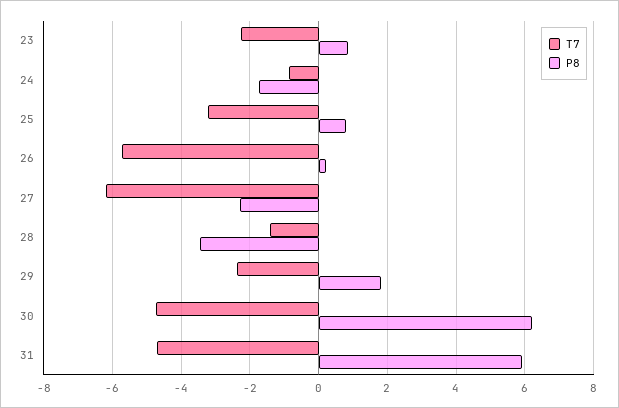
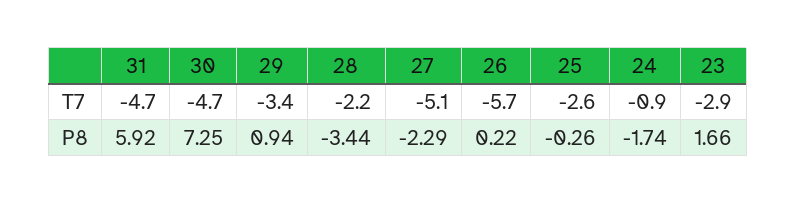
  {
    "T7": {
-     "23": -2.2,
+     "23": -2.9,
      "24": -0.9,
-     "25": -3.2,
+     "25": -2.6,
      "26": -5.7,
-     "27": -6.2,
+     "27": -5.1,
-     "28": -1.4,
+     "28": -2.2,
-     "29": -2.4,
+     "29": -3.4,
      "30": -4.7,
      "31": -4.7
    },
    "P8": {
-     "23": 0.8,
+     "23": 1.66,
      "24": -1.74,
-     "25": 0.8,
+     "25": -0.26,
      "26": 0.22,
      "27": -2.29,
      "28": -3.44,
-     "29": 1.8,
+     "29": 0.94,
-     "30": 6.2,
+     "30": 7.25,
      "31": 5.92
    }
  }

